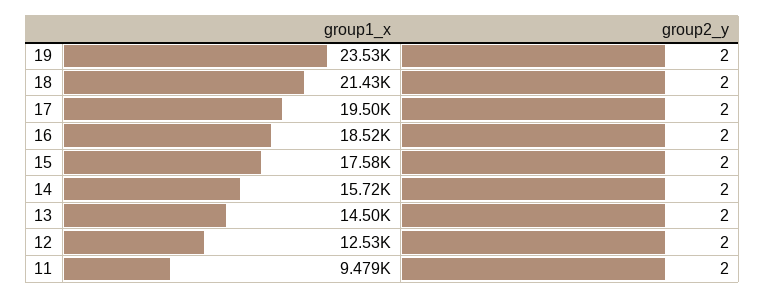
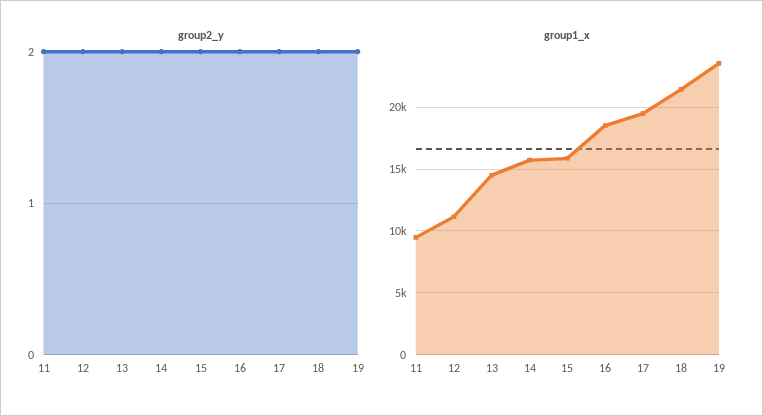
  {
    "group1_x": {
      "19": 23530,
      "18": 21430,
      "17": 19500,
      "16": 18520,
-     "15": 17580,
+     "15": 16000,
      "14": 15720,
      "13": 14500,
-     "12": 12530,
+     "12": 11000,
      "11": 9479
    },
    "group2_y": {
      "19": 2,
      "18": 2,
      "17": 2,
      "16": 2,
      "15": 2,
      "14": 2,
      "13": 2,
      "12": 2,
      "11": 2
    }
  }

